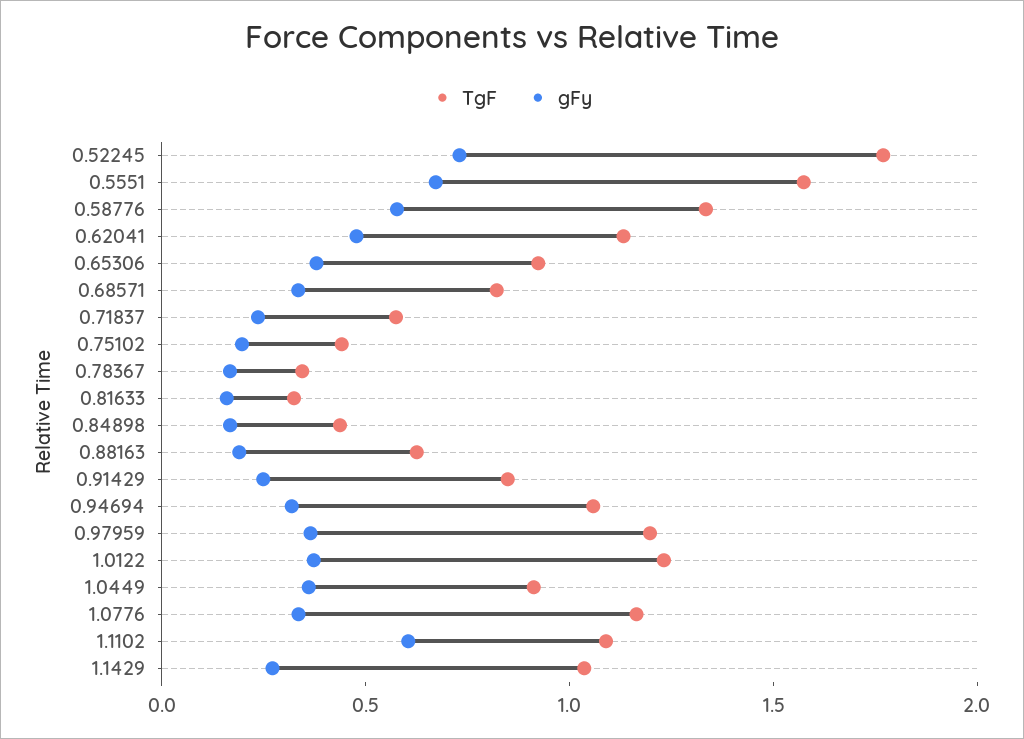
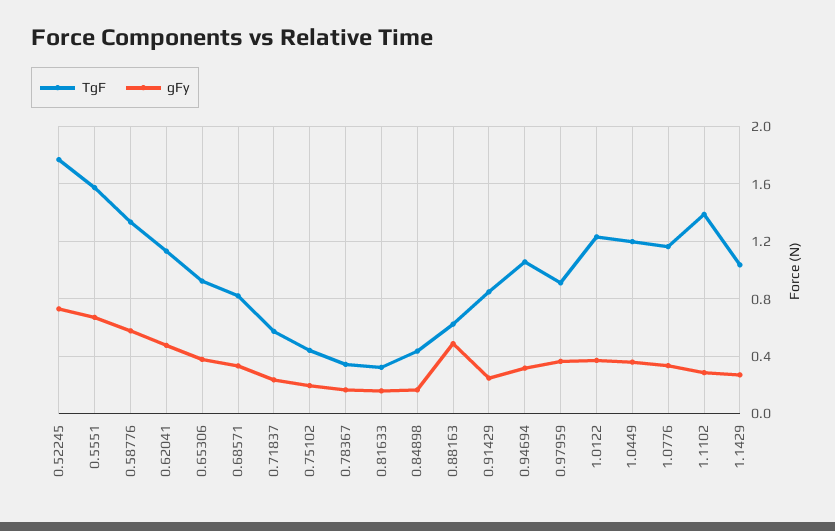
  {
    "TgF": {
      "0.52245": 1.75,
      "0.5551": 1.55,
      "0.58776": 1.35,
      "0.62041": 1.15,
      "0.65306": 0.9,
      "0.68571": 0.8,
      "0.71837": 0.55,
      "0.75102": 0.45,
      "0.78367": 0.35,
      "0.81633": 0.3,
      "0.84898": 0.45,
      "0.88163": 0.65,
      "0.91429": 0.85,
      "0.94694": 1.05,
-     "0.97959": 1.2,
+     "0.97959": 0.9,
      "1.0122": 1.25,
-     "1.0449": 0.9,
+     "1.0449": 1.2,
      "1.0776": 1.15,
-     "1.1102": 1.1,
+     "1.1102": 1.4,
      "1.1429": 1.05
    },
    "gFy": {
      "0.52245": 0.75,
      "0.5551": 0.65,
      "0.58776": 0.6,
      "0.62041": 0.5,
      "0.65306": 0.4,
      "0.68571": 0.35,
      "0.71837": 0.25,
      "0.75102": 0.2,
      "0.78367": 0.15,
      "0.81633": 0.15,
      "0.84898": 0.15,
-     "0.88163": 0.2,
+     "0.88163": 0.5,
      "0.91429": 0.25,
      "0.94694": 0.3,
      "0.97959": 0.35,
      "1.0122": 0.35,
      "1.0449": 0.35,
      "1.0776": 0.35,
-     "1.1102": 0.6,
+     "1.1102": 0.3,
      "1.1429": 0.25
    }
  }

